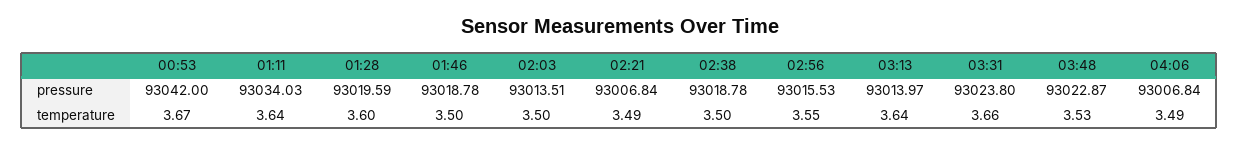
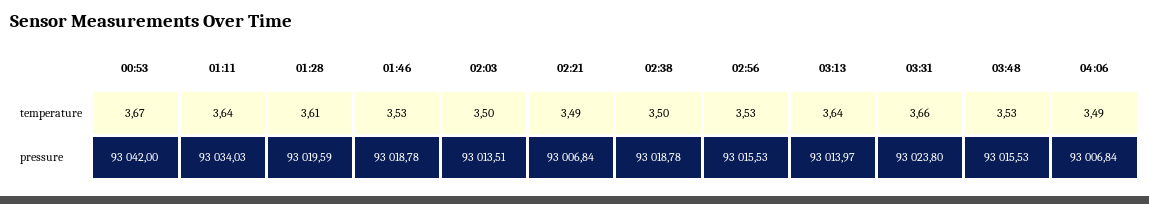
  {
    "00:53": {
      "pressure": 93042,
      "temperature": 3.67
    },
    "01:11": {
      "pressure": 93034.03,
      "temperature": 3.64
    },
    "01:28": {
      "pressure": 93019.59,
-     "temperature": 3.6
+     "temperature": 3.61
    },
    "01:46": {
      "pressure": 93018.78,
-     "temperature": 3.5
+     "temperature": 3.53
    },
    "02:03": {
      "pressure": 93013.51,
      "temperature": 3.5
    },
    "02:21": {
      "pressure": 93006.84,
      "temperature": 3.49
    },
    "02:38": {
      "pressure": 93018.78,
      "temperature": 3.5
    },
    "02:56": {
      "pressure": 93015.53,
-     "temperature": 3.55
+     "temperature": 3.53
    },
    "03:13": {
      "pressure": 93013.97,
      "temperature": 3.64
    },
    "03:31": {
      "pressure": 93023.8,
      "temperature": 3.66
    },
    "03:48": {
-     "pressure": 93022.87,
+     "pressure": 93015.53,
      "temperature": 3.53
    },
    "04:06": {
      "pressure": 93006.84,
      "temperature": 3.49
    }
  }

